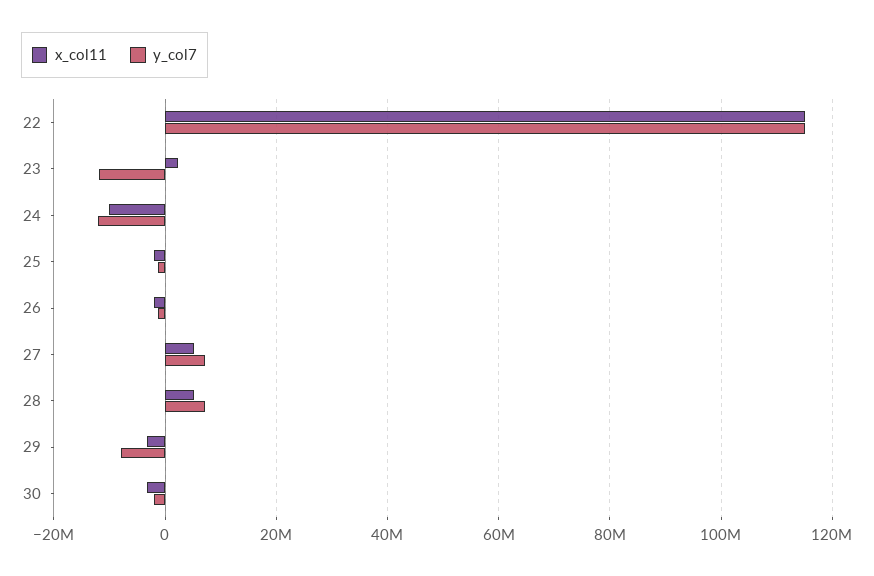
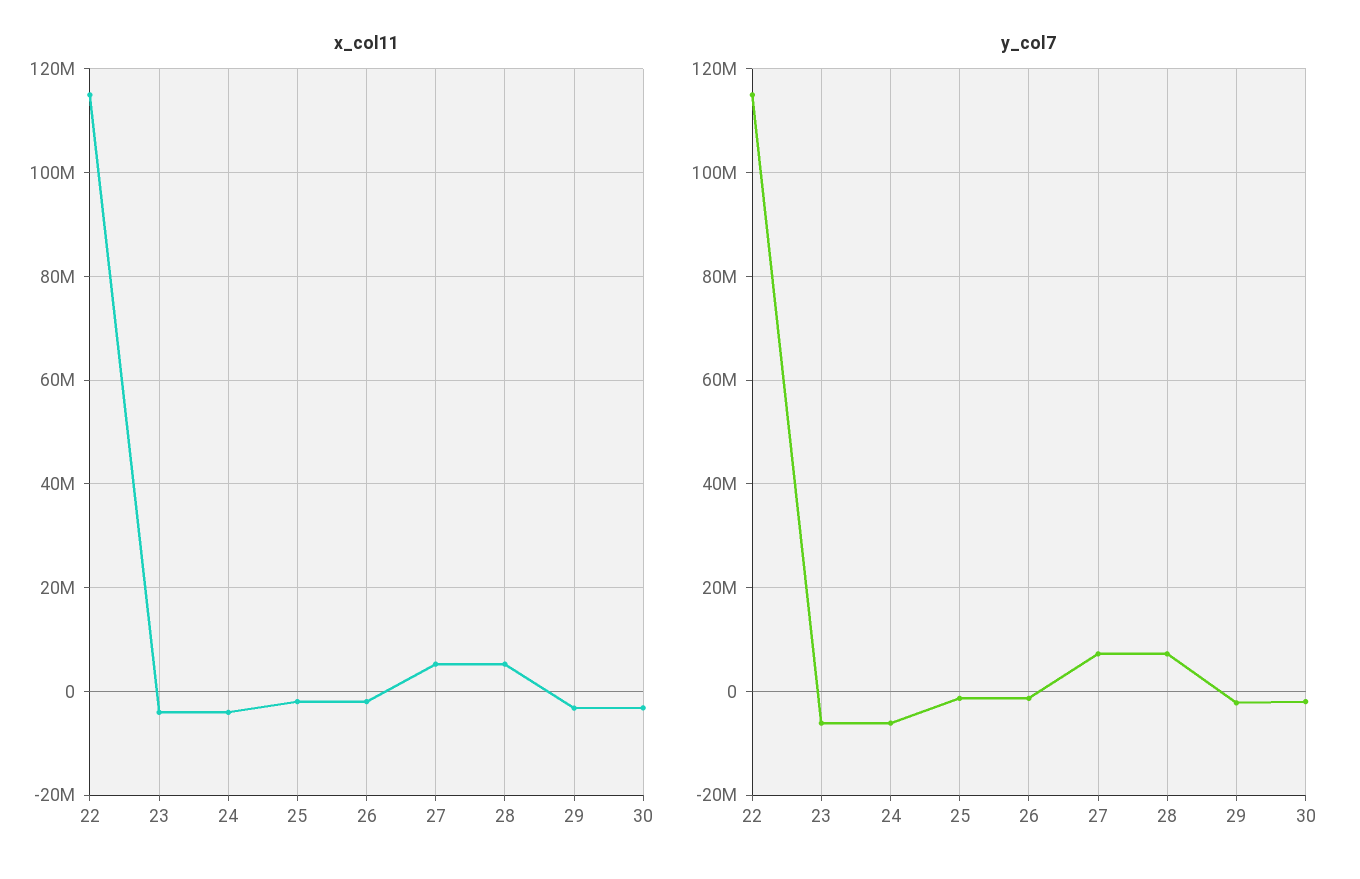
  {
    "x_col11": {
      "22": 116000000,
-     "23": 2000000,
+     "23": -4000000,
-     "24": -10000000,
+     "24": -4000000,
      "25": -2000000,
      "26": -2000000,
      "27": 6000000,
      "28": 6000000,
      "29": -4000000,
      "30": -4000000
    },
    "y_col7": {
      "22": 116000000,
-     "23": -12000000,
+     "23": -6000000,
-     "24": -12000000,
+     "24": -6000000,
      "25": -2000000,
      "26": -2000000,
      "27": 8000000,
      "28": 8000000,
-     "29": -8000000,
+     "29": -2000000,
      "30": -2000000
    }
  }

